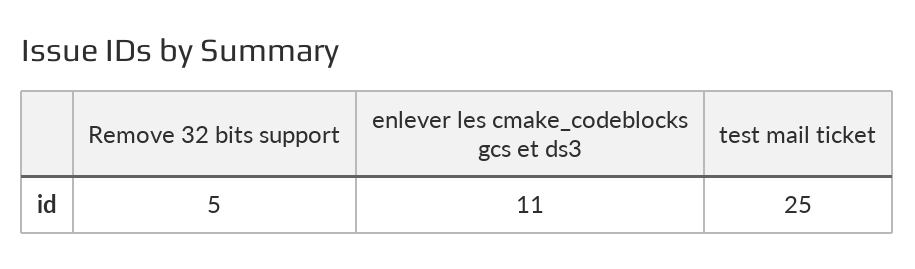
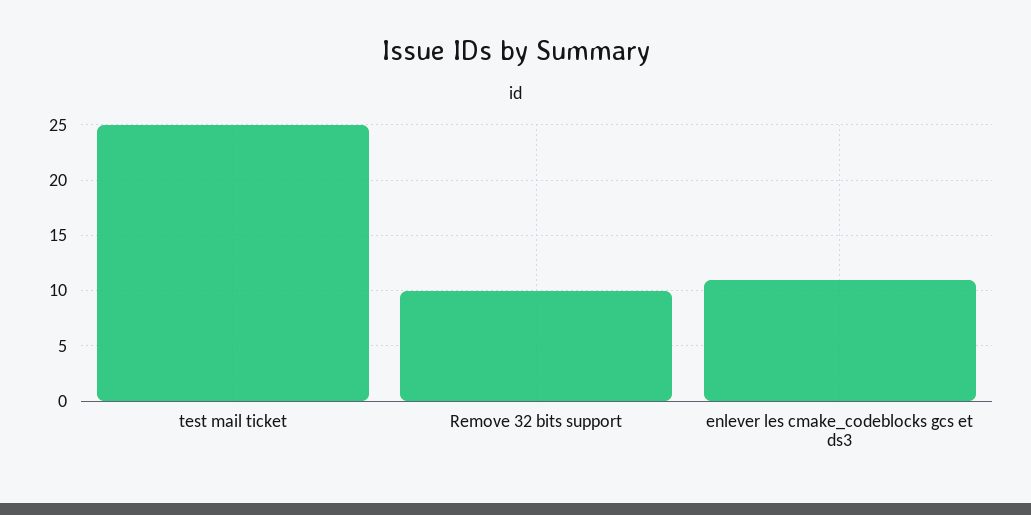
  {
-   "Remove 32 bits support": 5,
+   "Remove 32 bits support": 10,
    "enlever les cmake_codeblocks gcs et ds3": 11,
    "test mail ticket": 25
  }

